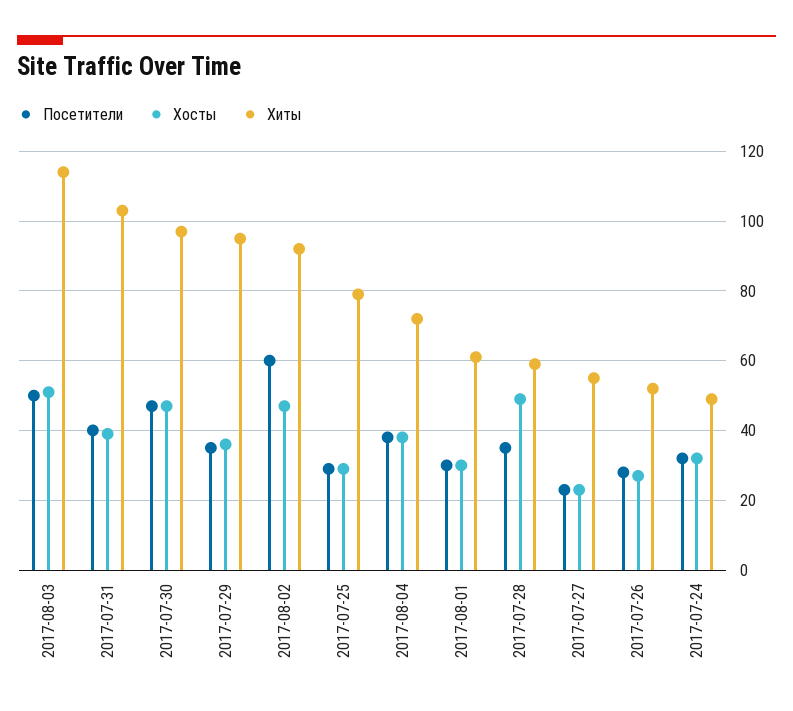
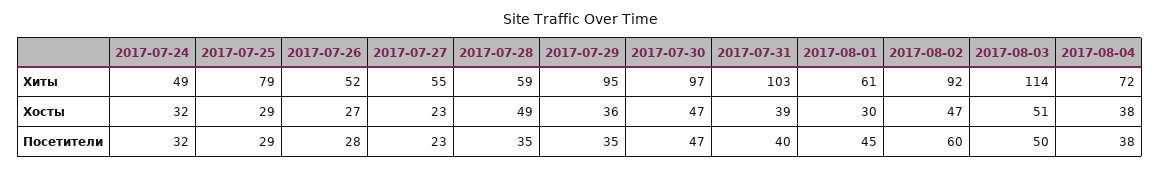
  {
    "Посетители": {
      "2017-08-03": 50,
      "2017-07-31": 40,
      "2017-07-30": 47,
      "2017-07-29": 35,
      "2017-08-02": 60,
      "2017-07-25": 29,
      "2017-08-04": 38,
-     "2017-08-01": 30,
+     "2017-08-01": 45,
      "2017-07-28": 35,
      "2017-07-27": 23,
      "2017-07-26": 28,
      "2017-07-24": 32
    },
    "Хосты": {
      "2017-08-03": 51,
      "2017-07-31": 39,
      "2017-07-30": 47,
      "2017-07-29": 36,
      "2017-08-02": 47,
      "2017-07-25": 29,
      "2017-08-04": 38,
      "2017-08-01": 30,
      "2017-07-28": 49,
      "2017-07-27": 23,
      "2017-07-26": 27,
      "2017-07-24": 32
    },
    "Хиты": {
      "2017-08-03": 114,
      "2017-07-31": 103,
      "2017-07-30": 97,
      "2017-07-29": 95,
      "2017-08-02": 92,
      "2017-07-25": 79,
      "2017-08-04": 72,
      "2017-08-01": 61,
      "2017-07-28": 59,
      "2017-07-27": 55,
      "2017-07-26": 52,
      "2017-07-24": 49
    }
  }

